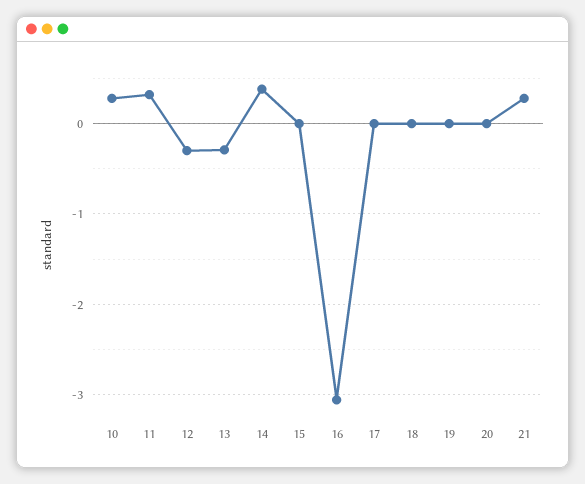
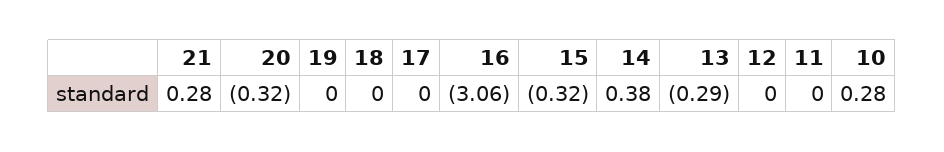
  {
    "10": 0.28,
-   "11": 0.3,
+   "11": 0,
-   "12": -0.3,
+   "12": 0,
    "13": -0.29,
    "14": 0.38,
-   "15": 0,
+   "15": -0.32,
    "16": -3.06,
    "17": 0,
    "18": 0,
    "19": 0,
-   "20": 0,
+   "20": -0.32,
    "21": 0.28
  }

